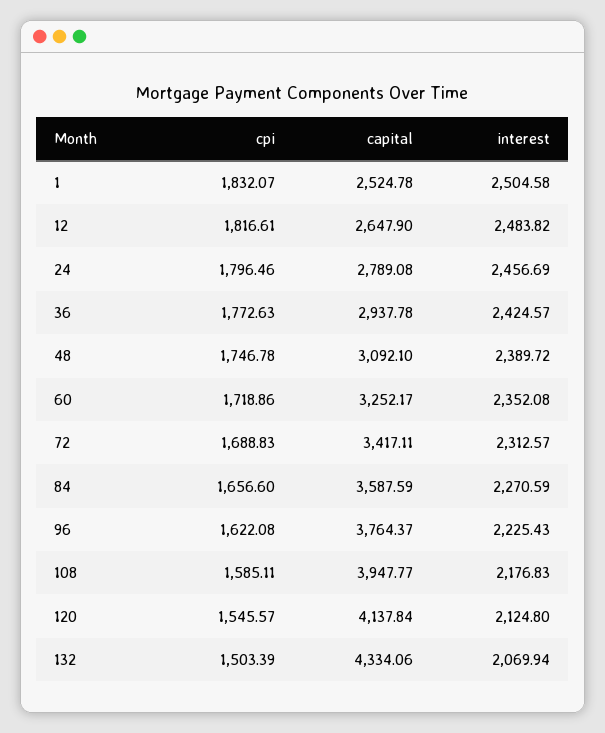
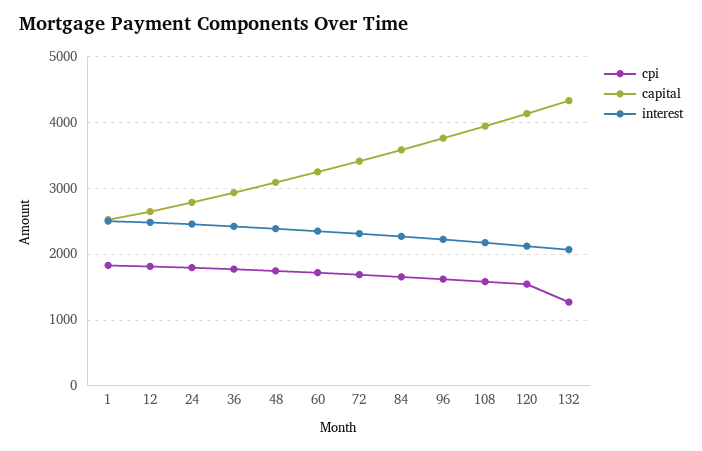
  {
    "cpi": {
      "1": 1832.07,
      "12": 1816.61,
      "24": 1796.46,
      "36": 1772.63,
      "48": 1746.78,
      "60": 1718.86,
      "72": 1688.83,
      "84": 1656.6,
      "96": 1622.08,
      "108": 1585.11,
      "120": 1545.57,
-     "132": 1503.39
+     "132": 1300
    },
    "capital": {
      "1": 2524.78,
      "12": 2647.9,
      "24": 2789.08,
      "36": 2937.78,
      "48": 3092.1,
      "60": 3252.17,
      "72": 3417.11,
      "84": 3587.59,
      "96": 3764.37,
      "108": 3947.77,
      "120": 4137.84,
      "132": 4334.06
    },
    "interest": {
      "1": 2504.58,
      "12": 2483.82,
      "24": 2456.69,
      "36": 2424.57,
      "48": 2389.72,
      "60": 2352.08,
      "72": 2312.57,
      "84": 2270.59,
      "96": 2225.43,
      "108": 2176.83,
      "120": 2124.8,
      "132": 2069.94
    }
  }

